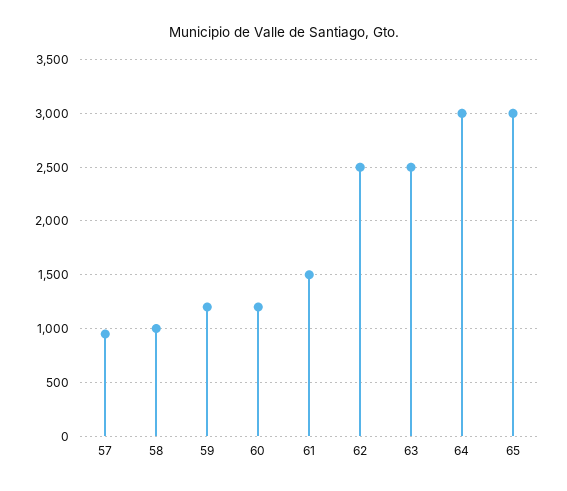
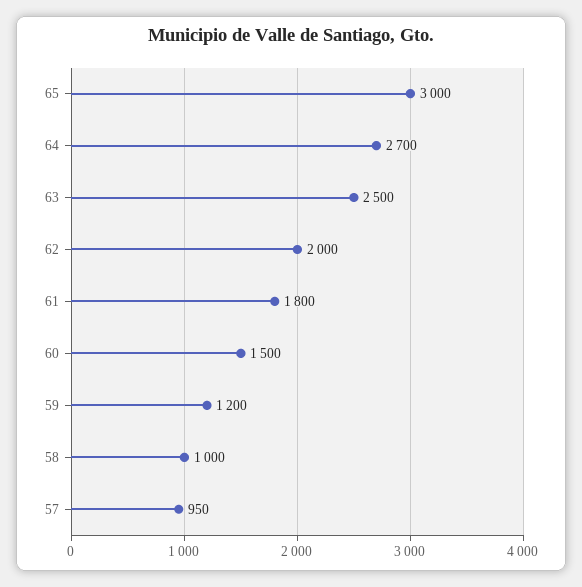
  {
    "57": 950,
    "58": 1000,
    "59": 1200,
-   "60": 1200,
+   "60": 1500,
-   "61": 1500,
+   "61": 1800,
-   "62": 2500,
+   "62": 2000,
    "63": 2500,
-   "64": 3000,
+   "64": 2700,
    "65": 3000
  }

